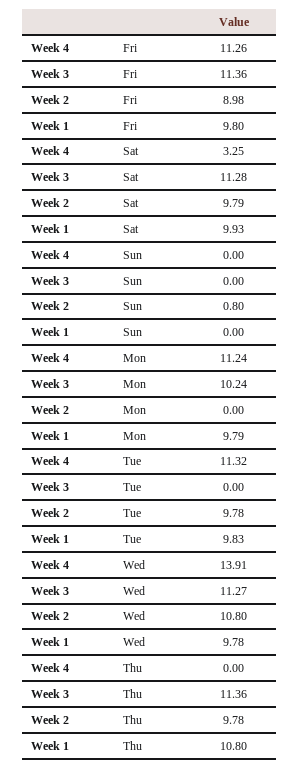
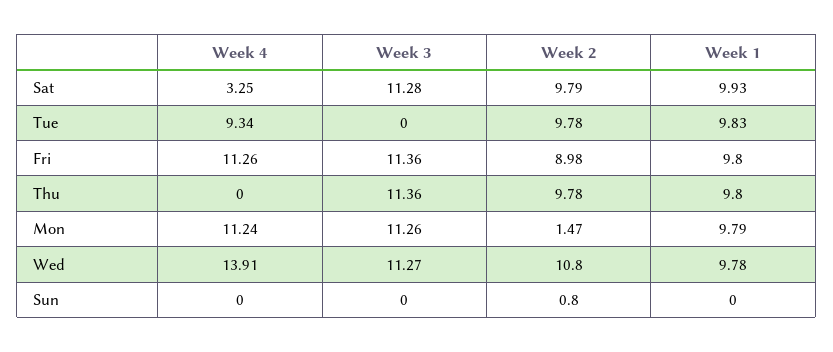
  {
    "Week 4": {
      "Fri": 11.26,
      "Sat": 3.25,
      "Sun": 0,
      "Mon": 11.24,
-     "Tue": 11.32,
+     "Tue": 9.34,
      "Wed": 13.91,
      "Thu": 0
    },
    "Week 3": {
      "Fri": 11.36,
      "Sat": 11.28,
      "Sun": 0,
-     "Mon": 10.24,
+     "Mon": 11.26,
      "Tue": 0,
      "Wed": 11.27,
      "Thu": 11.36
    },
    "Week 2": {
      "Fri": 8.98,
      "Sat": 9.79,
      "Sun": 0.8,
-     "Mon": 0,
+     "Mon": 1.47,
      "Tue": 9.78,
      "Wed": 10.8,
      "Thu": 9.78
    },
    "Week 1": {
      "Fri": 9.8,
      "Sat": 9.93,
      "Sun": 0,
      "Mon": 9.79,
      "Tue": 9.83,
      "Wed": 9.78,
-     "Thu": 10.8
+     "Thu": 9.8
    }
  }

